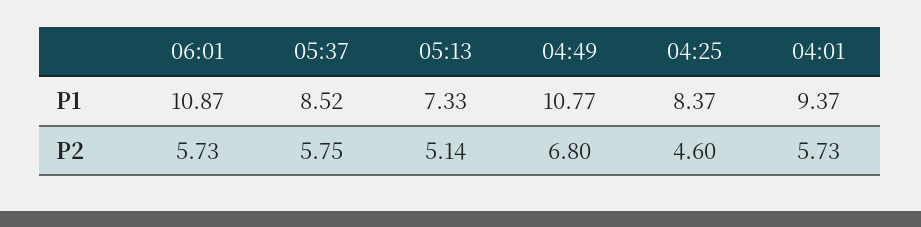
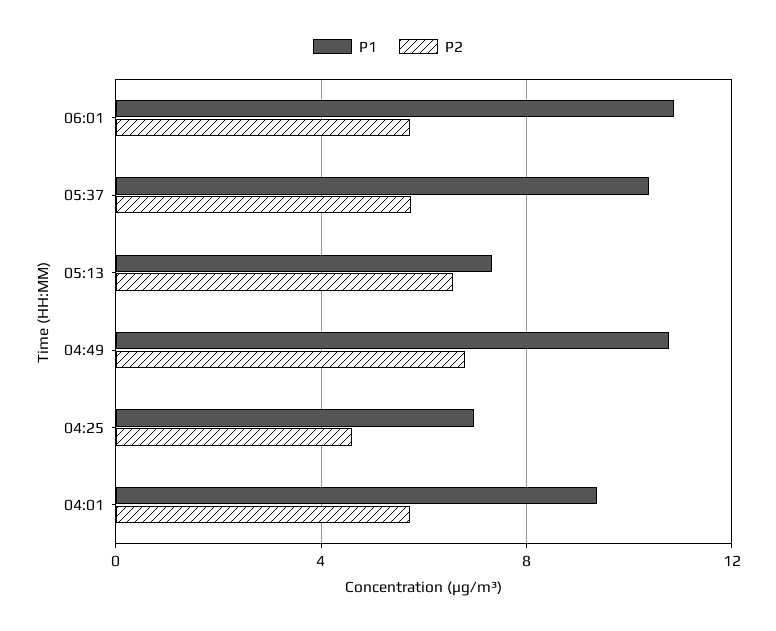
  {
    "P1": {
      "06:01": 10.87,
-     "05:37": 8.52,
+     "05:37": 10.5,
      "05:13": 7.33,
      "04:49": 10.77,
-     "04:25": 8.37,
+     "04:25": 7,
      "04:01": 9.37
    },
    "P2": {
      "06:01": 5.73,
      "05:37": 5.75,
-     "05:13": 5.14,
+     "05:13": 6.5,
      "04:49": 6.8,
      "04:25": 4.6,
      "04:01": 5.73
    }
  }

